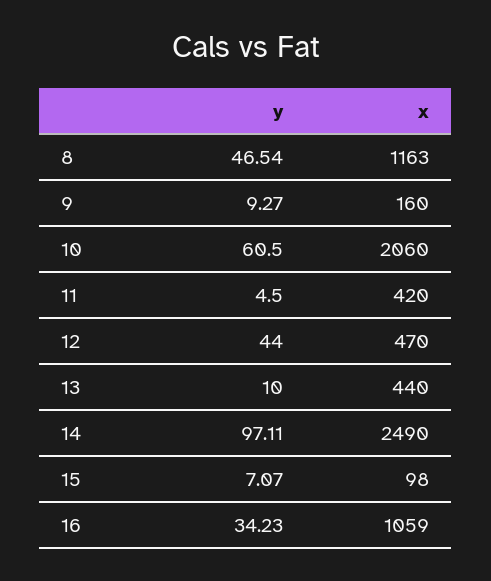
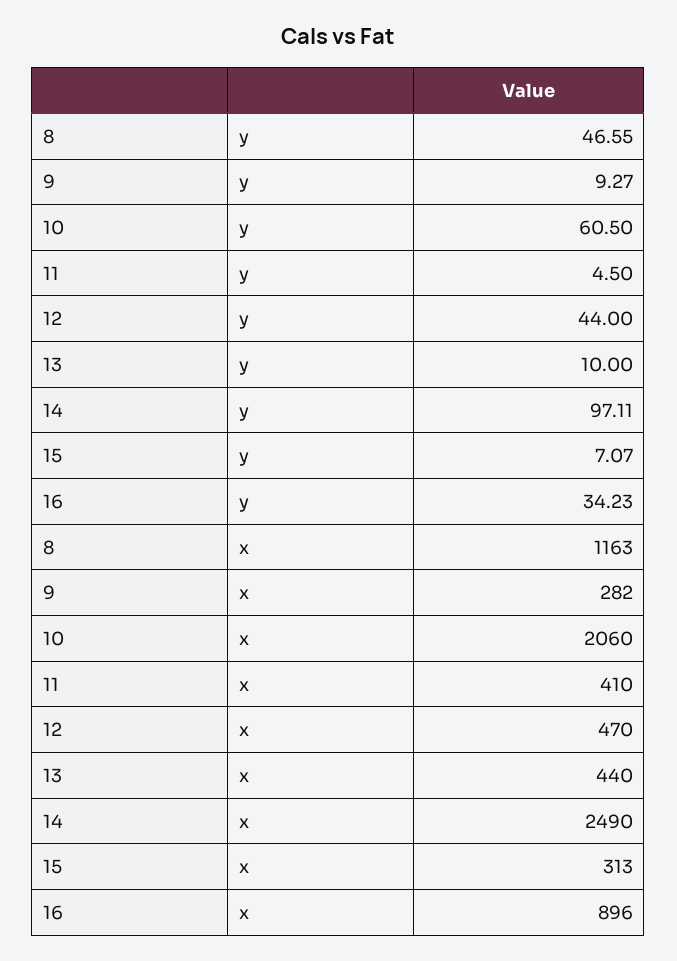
  {
    "y": {
-     "8": 46.54,
+     "8": 46.55,
      "9": 9.27,
      "10": 60.5,
      "11": 4.5,
      "12": 44,
      "13": 10,
      "14": 97.11,
      "15": 7.07,
      "16": 34.23
    },
    "x": {
      "8": 1163,
-     "9": 160,
+     "9": 282,
      "10": 2060,
-     "11": 420,
+     "11": 410,
      "12": 470,
      "13": 440,
      "14": 2490,
-     "15": 98,
+     "15": 313,
-     "16": 1059
+     "16": 896
    }
  }

